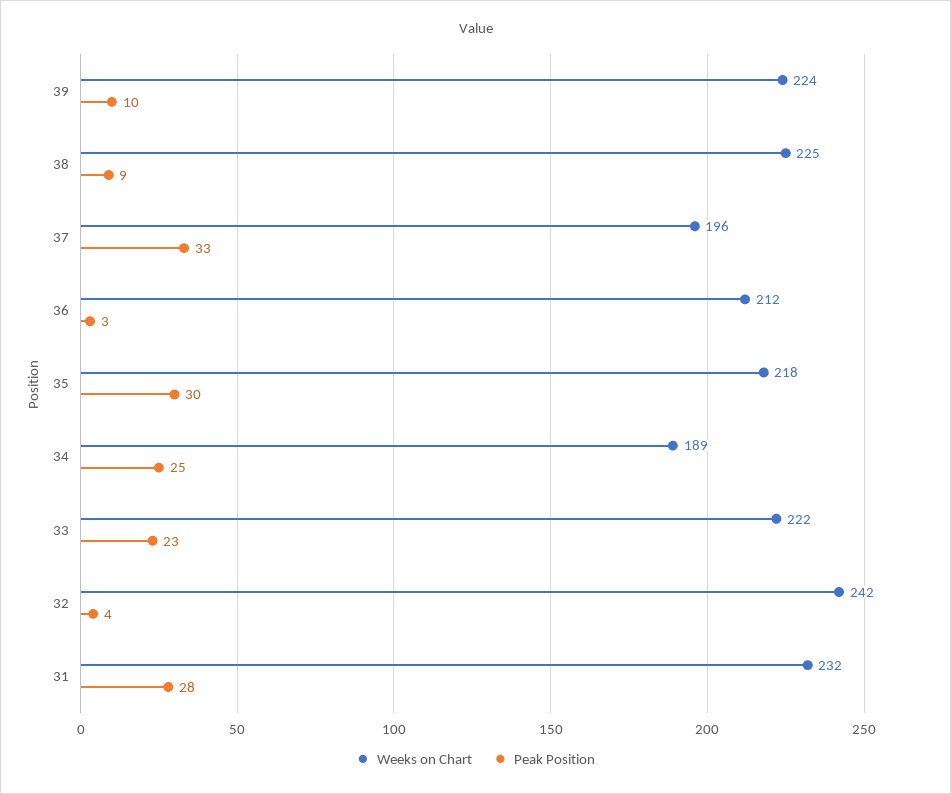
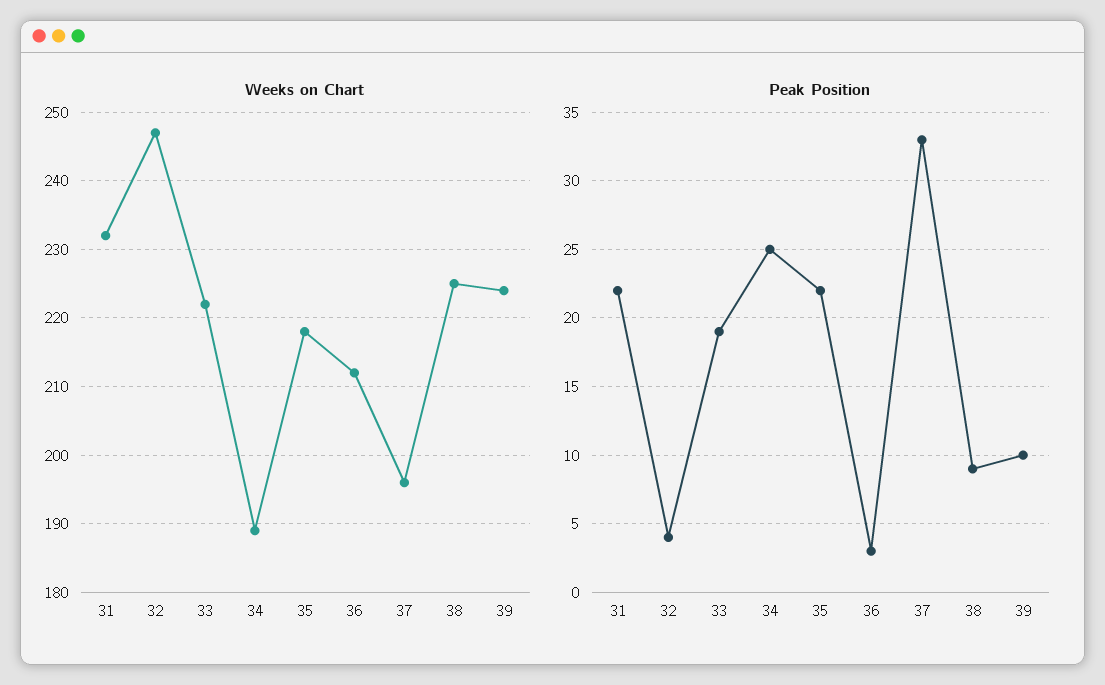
  {
    "Weeks on Chart": {
      "39": 224,
      "38": 225,
      "37": 196,
      "36": 212,
      "35": 218,
      "34": 189,
      "33": 222,
-     "32": 242,
+     "32": 247,
      "31": 232
    },
    "Peak Position": {
      "39": 10,
      "38": 9,
      "37": 33,
      "36": 3,
-     "35": 30,
+     "35": 22,
      "34": 25,
-     "33": 23,
+     "33": 19,
      "32": 4,
-     "31": 28
+     "31": 22
    }
  }

